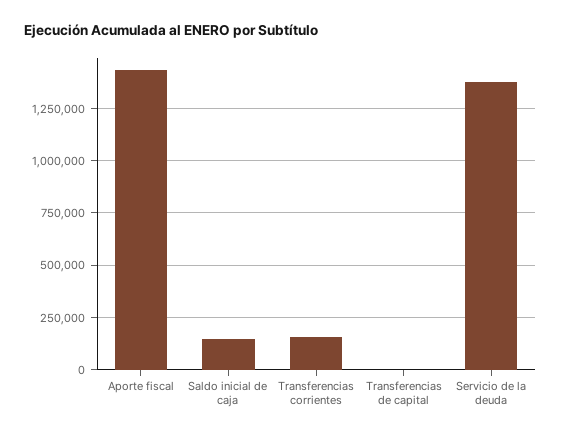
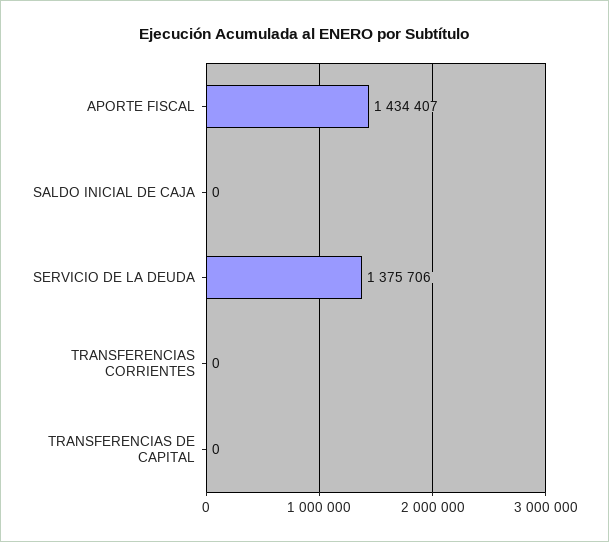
  {
    "Aporte fiscal": 1434407,
-   "Saldo inicial de caja": 150000,
+   "Saldo inicial de caja": 0,
-   "Transferencias corrientes": 150000,
+   "Transferencias corrientes": 0,
    "Transferencias de capital": 0,
    "Servicio de la deuda": 1375706
  }

